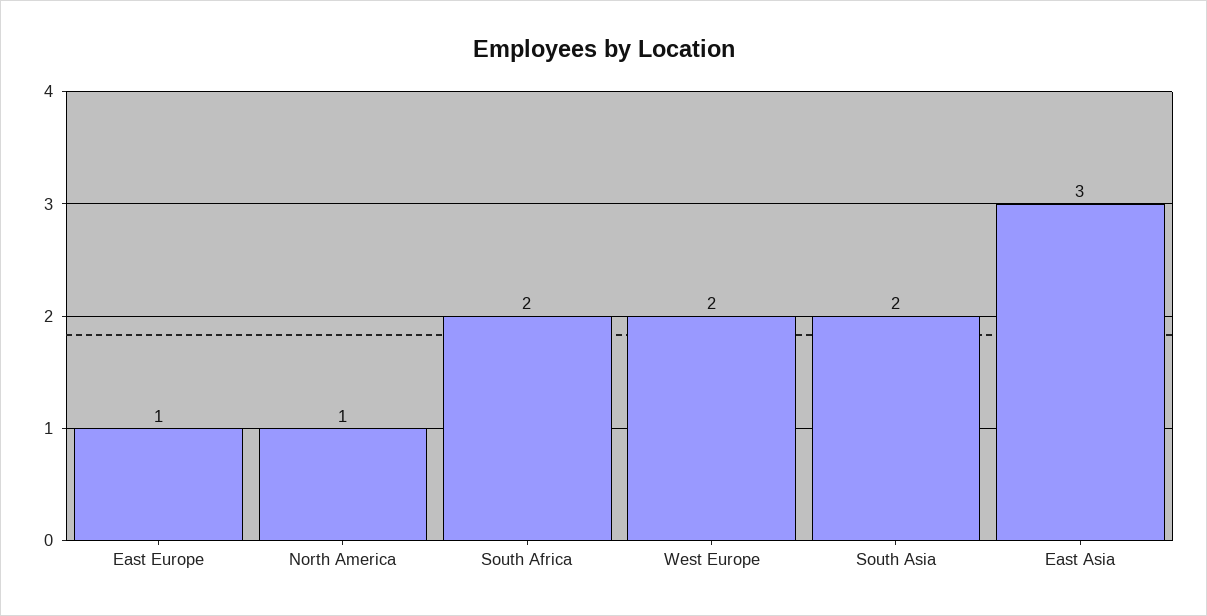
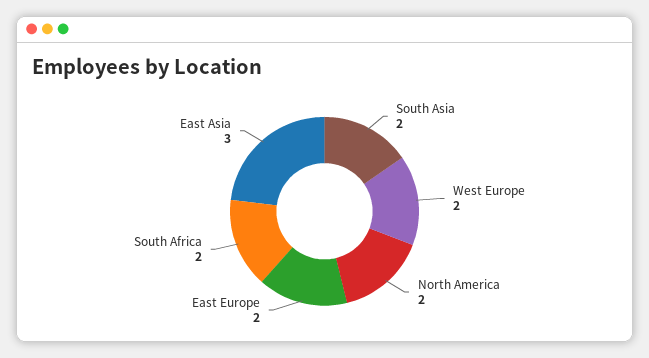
  {
-   "East Europe": 1,
+   "East Europe": 2,
-   "North America": 1,
+   "North America": 2,
    "South Africa": 2,
    "West Europe": 2,
    "South Asia": 2,
    "East Asia": 3
  }

